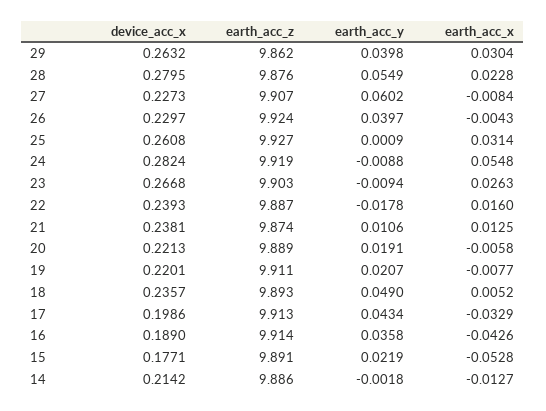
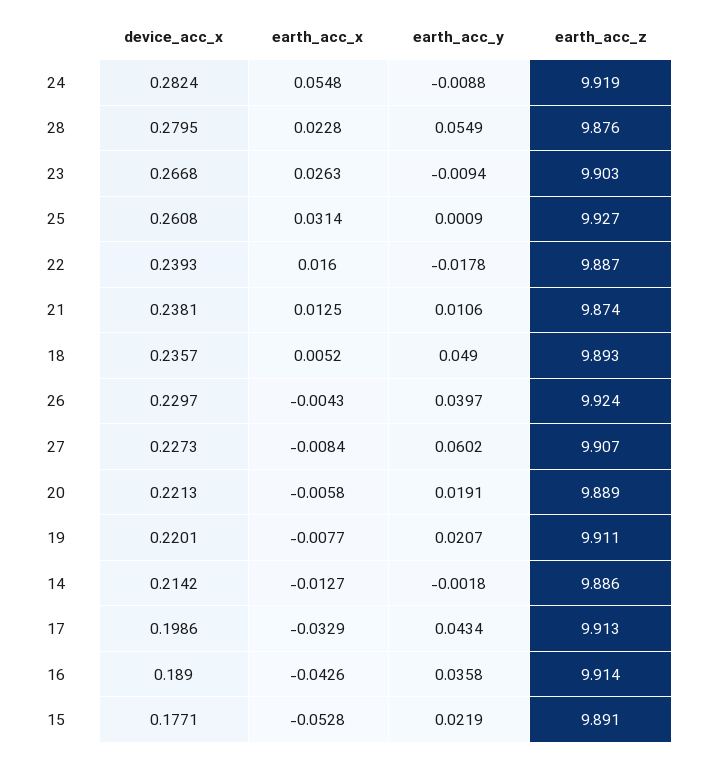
  {
    "device_acc_x": {
-     "29": 0.2632,
      "28": 0.2795,
      "27": 0.2273,
      "26": 0.2297,
      "25": 0.2608,
      "24": 0.2824,
      "23": 0.2668,
      "22": 0.2393,
      "21": 0.2381,
      "20": 0.2213,
      "19": 0.2201,
      "18": 0.2357,
      "17": 0.1986,
      "16": 0.189,
      "15": 0.1771,
      "14": 0.2142
    },
    "earth_acc_z": {
-     "29": 9.862,
      "28": 9.876,
      "27": 9.907,
      "26": 9.924,
      "25": 9.927,
      "24": 9.919,
      "23": 9.903,
      "22": 9.887,
      "21": 9.874,
      "20": 9.889,
      "19": 9.911,
      "18": 9.893,
      "17": 9.913,
      "16": 9.914,
      "15": 9.891,
      "14": 9.886
    },
    "earth_acc_y": {
-     "29": 0.0398,
      "28": 0.0549,
      "27": 0.0602,
      "26": 0.0397,
      "25": 0.0009,
      "24": -0.0088,
      "23": -0.0094,
      "22": -0.0178,
      "21": 0.0106,
      "20": 0.0191,
      "19": 0.0207,
      "18": 0.049,
      "17": 0.0434,
      "16": 0.0358,
      "15": 0.0219,
      "14": -0.0018
    },
    "earth_acc_x": {
-     "29": 0.0304,
      "28": 0.0228,
      "27": -0.0084,
      "26": -0.0043,
      "25": 0.0314,
      "24": 0.0548,
      "23": 0.0263,
      "22": 0.016,
      "21": 0.0125,
      "20": -0.0058,
      "19": -0.0077,
      "18": 0.0052,
      "17": -0.0329,
      "16": -0.0426,
      "15": -0.0528,
      "14": -0.0127
    }
  }

